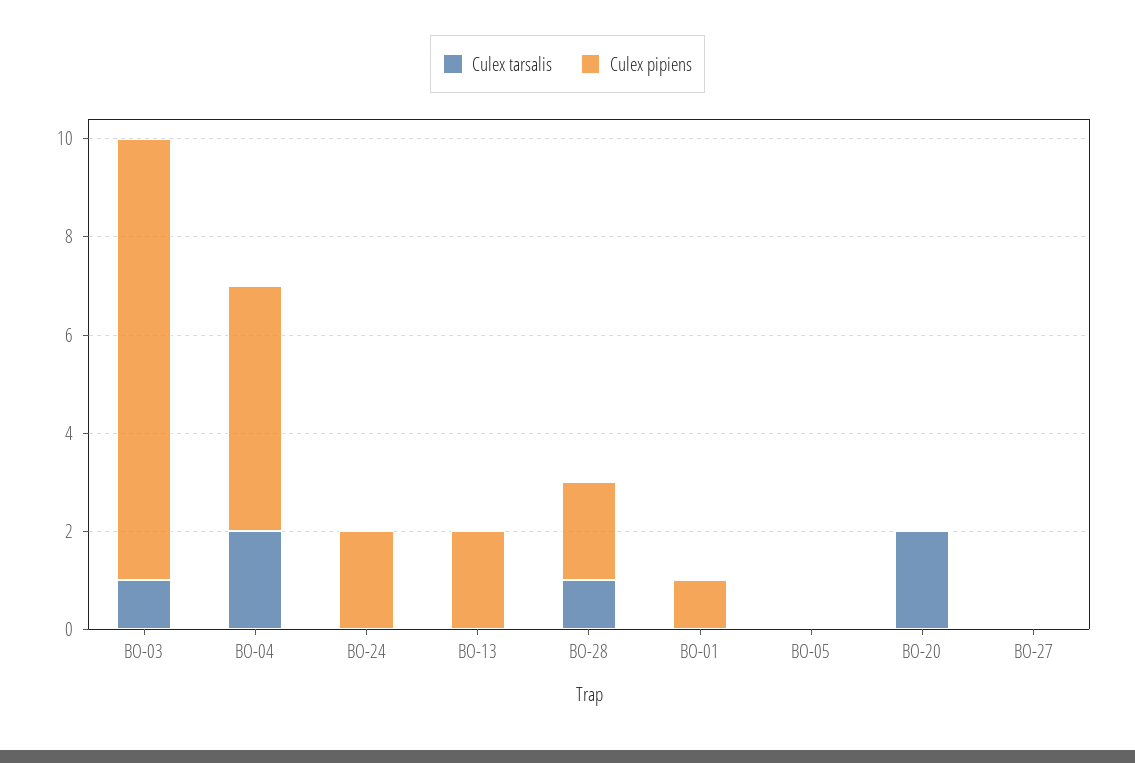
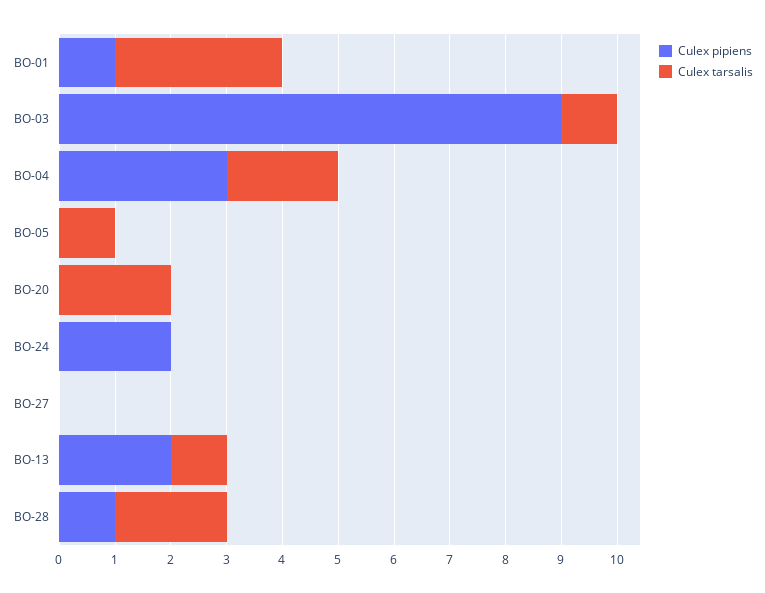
  {
    "Culex tarsalis": {
      "BO-03": 1,
      "BO-04": 2,
      "BO-24": 0,
-     "BO-13": 0,
+     "BO-13": 1,
-     "BO-28": 1,
+     "BO-28": 2,
-     "BO-01": 0,
+     "BO-01": 3,
-     "BO-05": 0,
+     "BO-05": 1,
      "BO-20": 2,
      "BO-27": 0
    },
    "Culex pipiens": {
      "BO-03": 9,
-     "BO-04": 5,
+     "BO-04": 3,
      "BO-24": 2,
      "BO-13": 2,
-     "BO-28": 2,
+     "BO-28": 1,
      "BO-01": 1,
      "BO-05": 0,
      "BO-20": 0,
      "BO-27": 0
    }
  }

